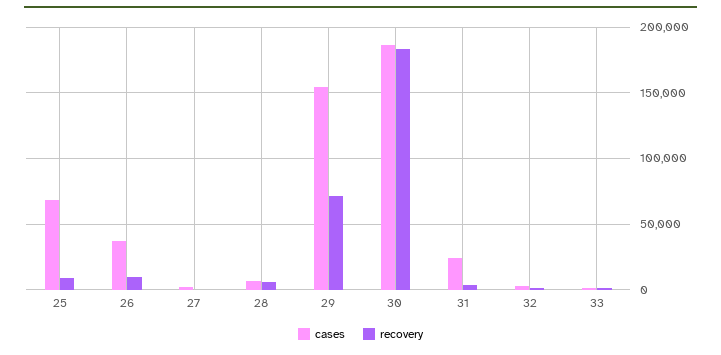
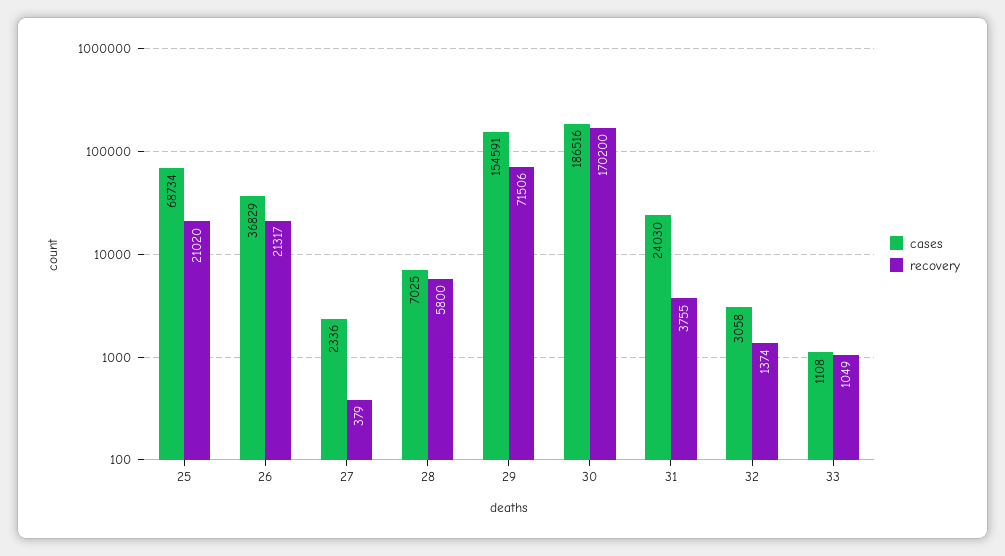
  {
    "cases": {
      "25": 68734,
      "26": 36829,
      "27": 2336,
      "28": 7025,
      "29": 154591,
      "30": 186516,
      "31": 24030,
      "32": 3058,
      "33": 1108
    },
    "recovery": {
-     "25": 10000,
+     "25": 21020,
-     "26": 10000,
+     "26": 21317,
      "27": 379,
      "28": 5800,
      "29": 71506,
-     "30": 185000,
+     "30": 170200,
      "31": 3755,
      "32": 1374,
      "33": 1049
    }
  }

